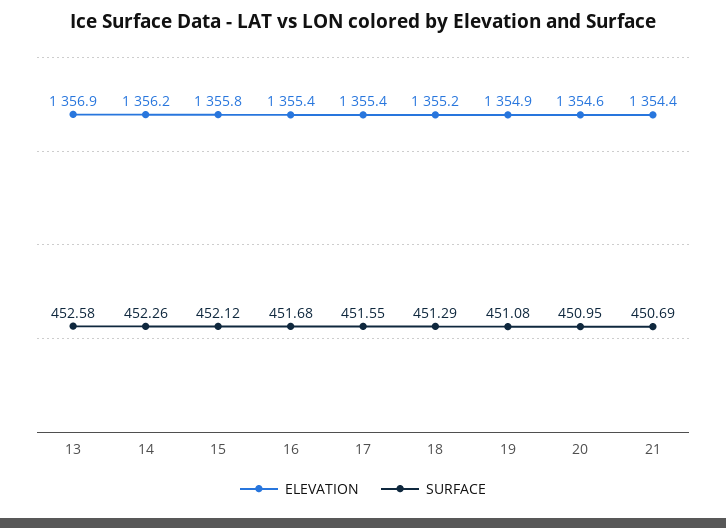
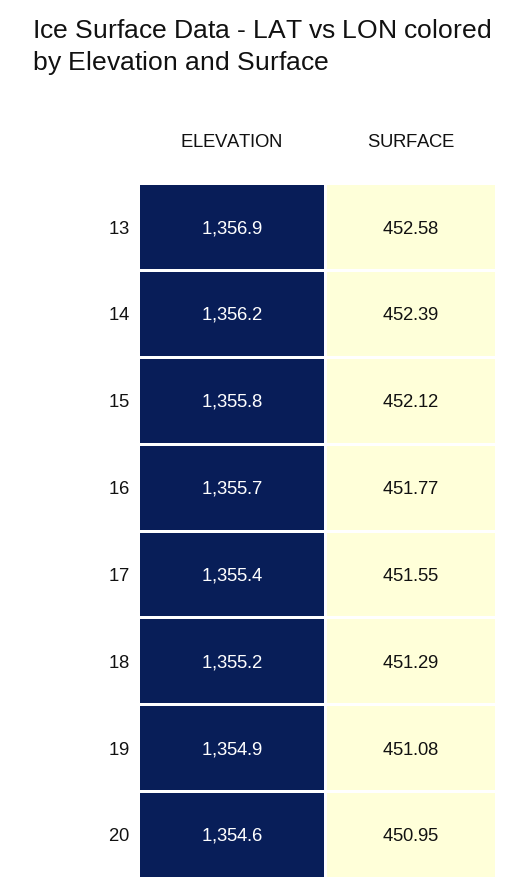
  {
    "ELEVATION": {
      "13": 1356.9,
      "14": 1356.2,
      "15": 1355.8,
-     "16": 1355.4,
+     "16": 1355.7,
      "17": 1355.4,
      "18": 1355.2,
      "19": 1354.9,
-     "20": 1354.6,
+     "20": 1354.6
-     "21": 1354.4
    },
    "SURFACE": {
      "13": 452.58,
-     "14": 452.26,
+     "14": 452.39,
      "15": 452.12,
-     "16": 451.68,
+     "16": 451.77,
      "17": 451.55,
      "18": 451.29,
      "19": 451.08,
-     "20": 450.95,
+     "20": 450.95
-     "21": 450.69
    }
  }

